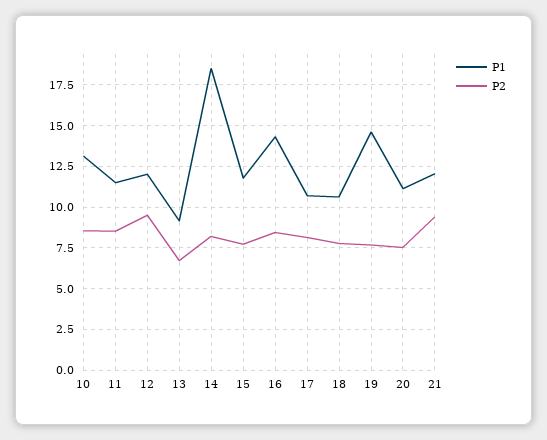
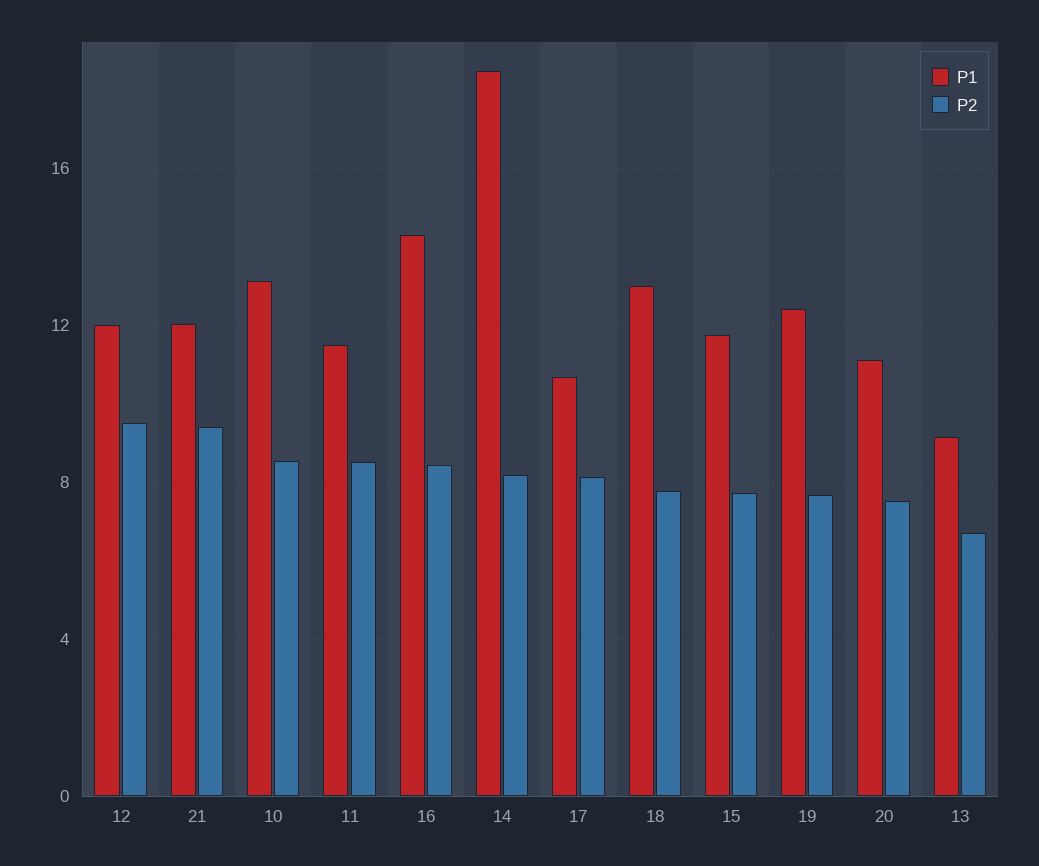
  {
    "P1": {
      "10": 13,
      "11": 11.5,
      "12": 12,
      "13": 9,
      "14": 18.5,
      "15": 12,
      "16": 14.5,
      "17": 10.5,
-     "18": 10.5,
+     "18": 13,
-     "19": 14.5,
+     "19": 12.5,
      "20": 11,
      "21": 12
    },
    "P2": {
      "10": 8.5,
      "11": 8.5,
      "12": 9.5,
      "13": 6.5,
      "14": 8,
      "15": 7.5,
      "16": 8.5,
      "17": 8,
      "18": 8,
      "19": 7.5,
      "20": 7.5,
      "21": 9.5
    }
  }

